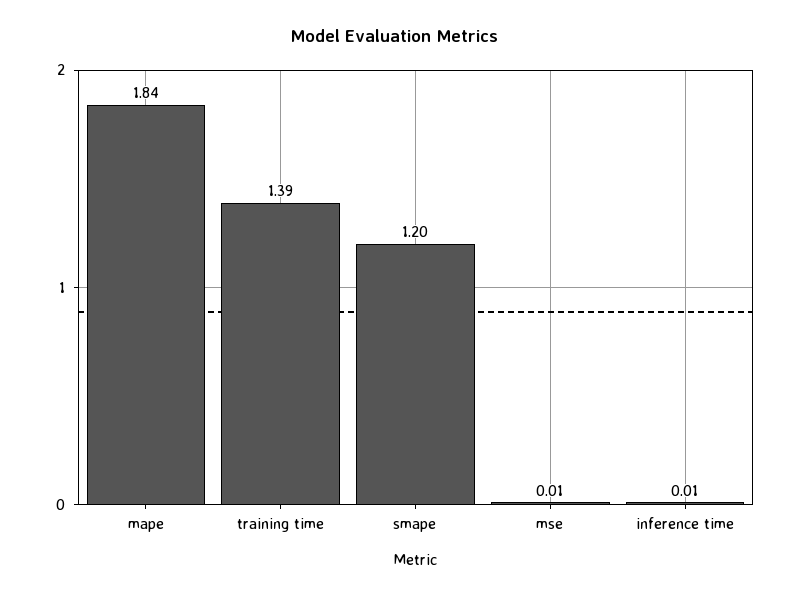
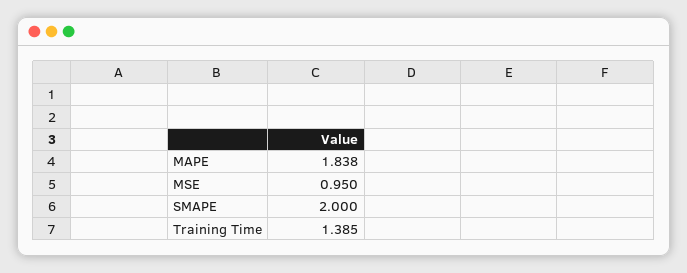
  {
    "mape": 1.838,
    "training time": 1.385,
-   "smape": 1.2,
+   "smape": 2,
-   "mse": 0.01,
+   "mse": 0.95
-   "inference time": 0.01
  }

